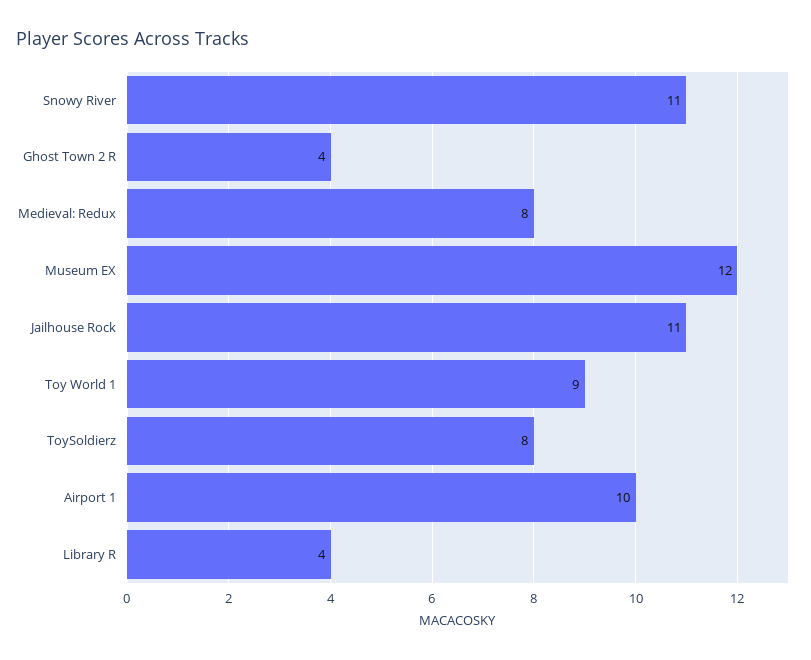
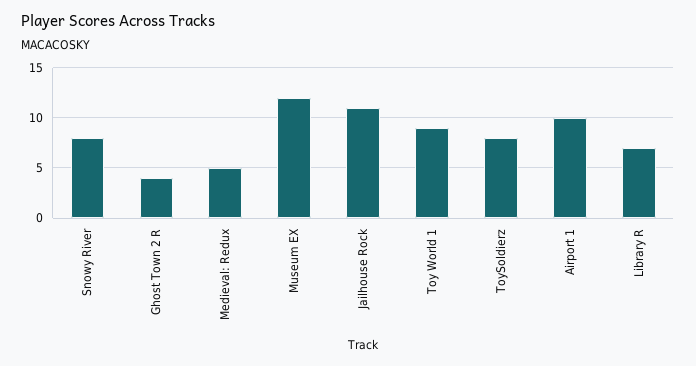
  {
-   "Snowy River": 11,
+   "Snowy River": 8,
    "Ghost Town 2 R": 4,
-   "Medieval: Redux": 8,
+   "Medieval: Redux": 5,
    "Museum EX": 12,
    "Jailhouse Rock": 11,
    "Toy World 1": 9,
    "ToySoldierz": 8,
    "Airport 1": 10,
-   "Library R": 4
+   "Library R": 7
  }

